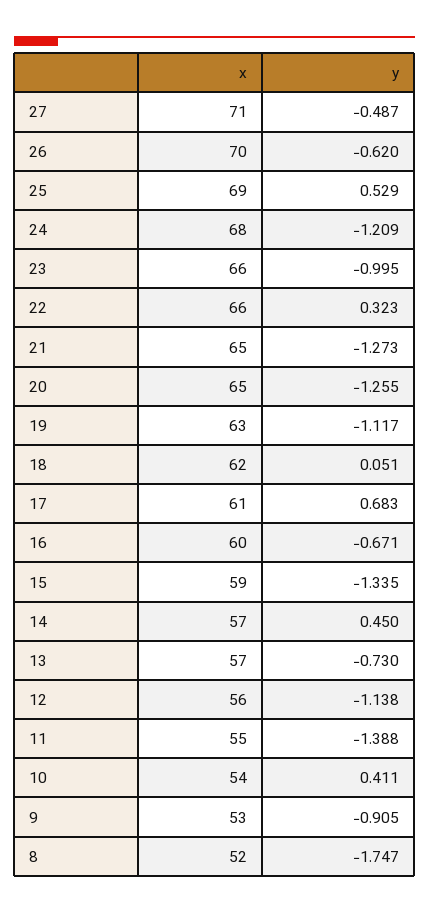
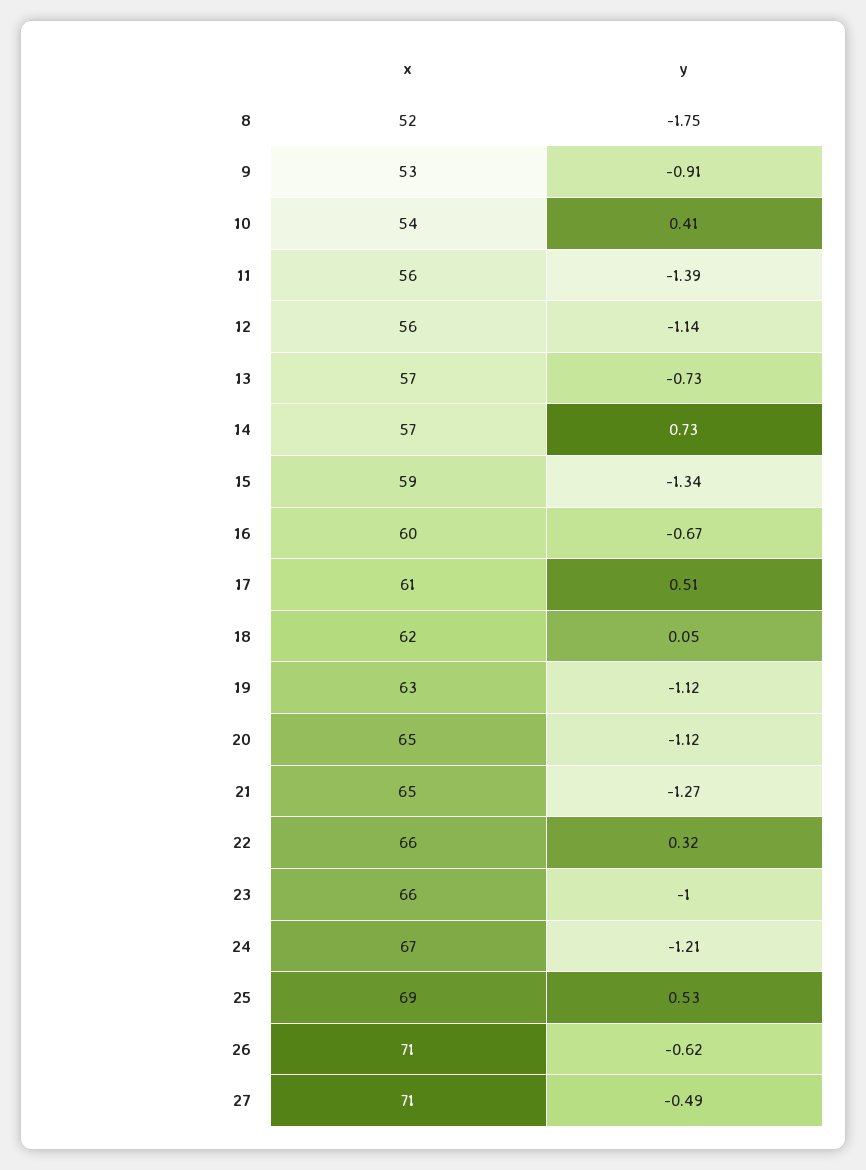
  {
    "x": {
      "27": 71,
-     "26": 70,
+     "26": 71,
      "25": 69,
-     "24": 68,
+     "24": 67,
      "23": 66,
      "22": 66,
      "21": 65,
      "20": 65,
      "19": 63,
      "18": 62,
      "17": 61,
      "16": 60,
      "15": 59,
      "14": 57,
      "13": 57,
      "12": 56,
-     "11": 55,
+     "11": 56,
      "10": 54,
      "9": 53,
      "8": 52
    },
    "y": {
      "27": -0.487,
      "26": -0.62,
      "25": 0.529,
      "24": -1.209,
      "23": -0.995,
      "22": 0.323,
      "21": -1.273,
-     "20": -1.255,
+     "20": -1.12,
      "19": -1.117,
      "18": 0.051,
-     "17": 0.683,
+     "17": 0.51,
      "16": -0.671,
      "15": -1.335,
-     "14": 0.45,
+     "14": 0.73,
      "13": -0.73,
      "12": -1.138,
      "11": -1.388,
      "10": 0.411,
      "9": -0.905,
      "8": -1.747
    }
  }

